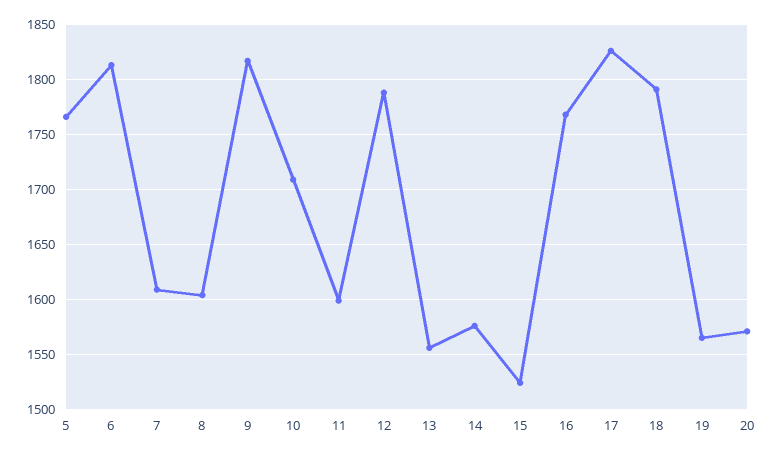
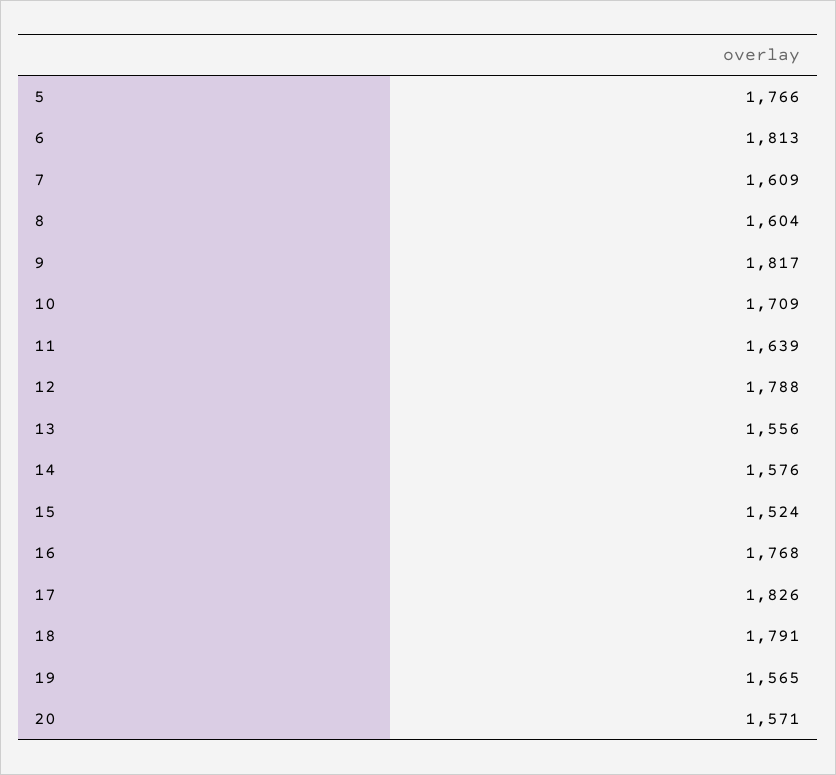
  {
    "5": 1766,
    "6": 1813,
    "7": 1609,
    "8": 1604,
    "9": 1817,
    "10": 1709,
-   "11": 1600,
+   "11": 1639,
    "12": 1788,
    "13": 1556,
    "14": 1576,
    "15": 1524,
    "16": 1768,
    "17": 1826,
    "18": 1791,
    "19": 1565,
    "20": 1571
  }

